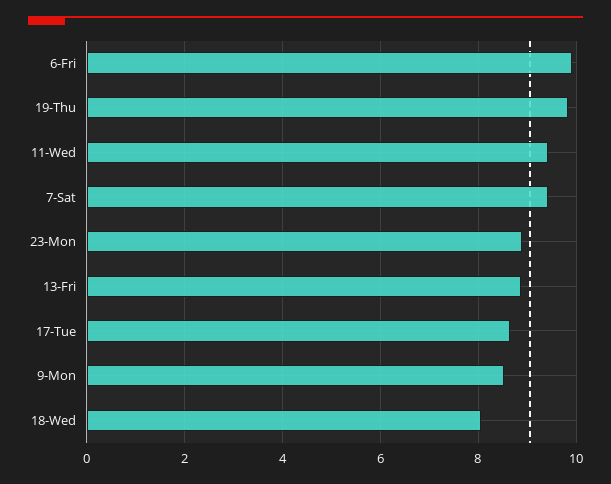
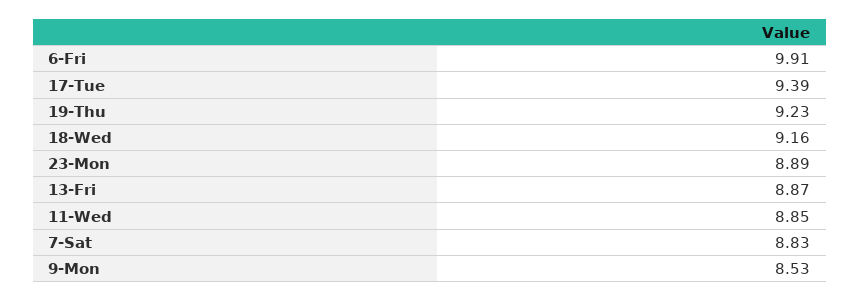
  {
    "6-Fri": 9.91,
-   "19-Thu": 9.8,
+   "19-Thu": 9.23,
-   "11-Wed": 9.4,
+   "11-Wed": 8.85,
-   "7-Sat": 9.4,
+   "7-Sat": 8.83,
    "23-Mon": 8.89,
    "13-Fri": 8.87,
-   "17-Tue": 8.6,
+   "17-Tue": 9.39,
    "9-Mon": 8.53,
-   "18-Wed": 8
+   "18-Wed": 9.16
  }

